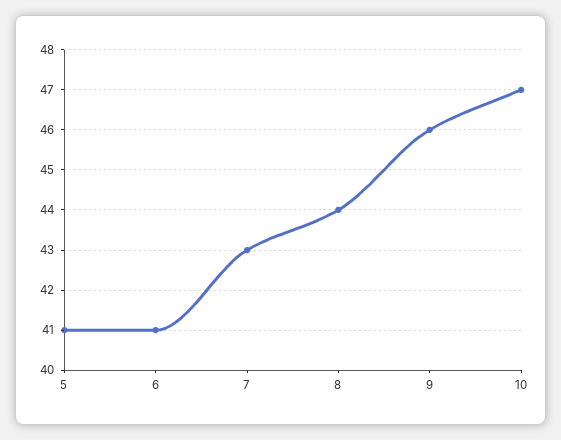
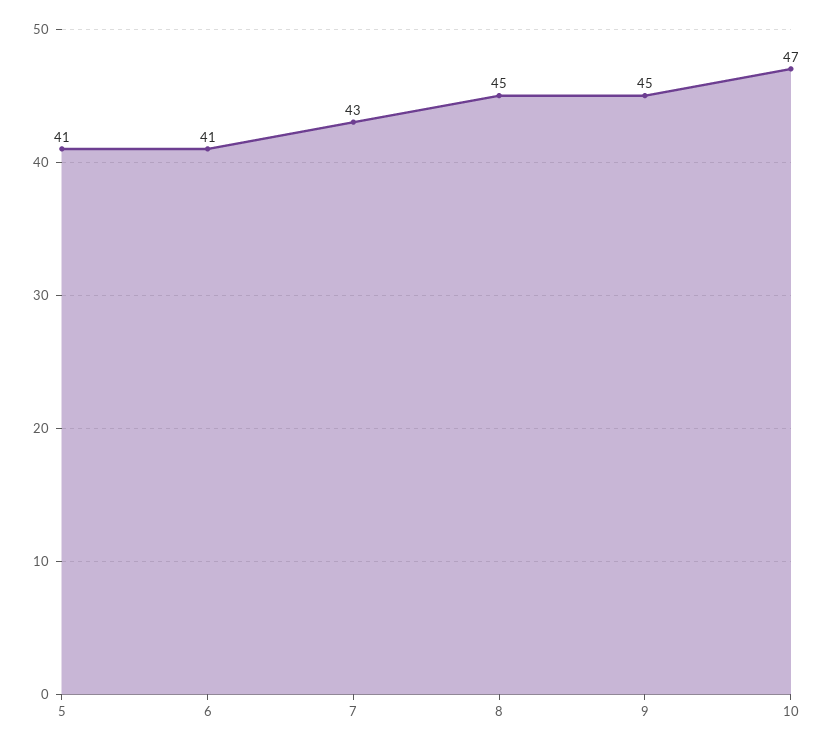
  {
    "5": 41,
    "6": 41,
    "7": 43,
-   "8": 44,
+   "8": 45,
-   "9": 46,
+   "9": 45,
    "10": 47
  }

